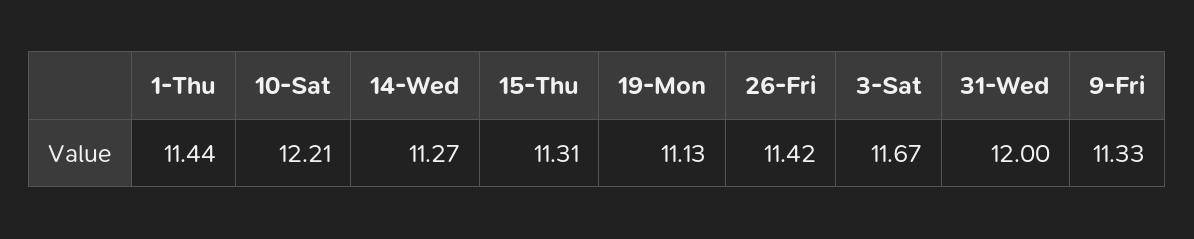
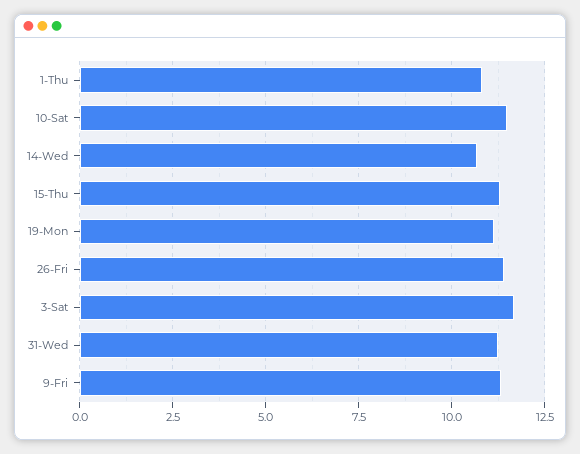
  {
-   "1-Thu": 11.44,
+   "1-Thu": 10.75,
-   "10-Sat": 12.21,
+   "10-Sat": 11.5,
-   "14-Wed": 11.27,
+   "14-Wed": 10.75,
    "15-Thu": 11.31,
    "19-Mon": 11.13,
    "26-Fri": 11.42,
    "3-Sat": 11.67,
-   "31-Wed": 12,
+   "31-Wed": 11.25,
    "9-Fri": 11.33
  }

